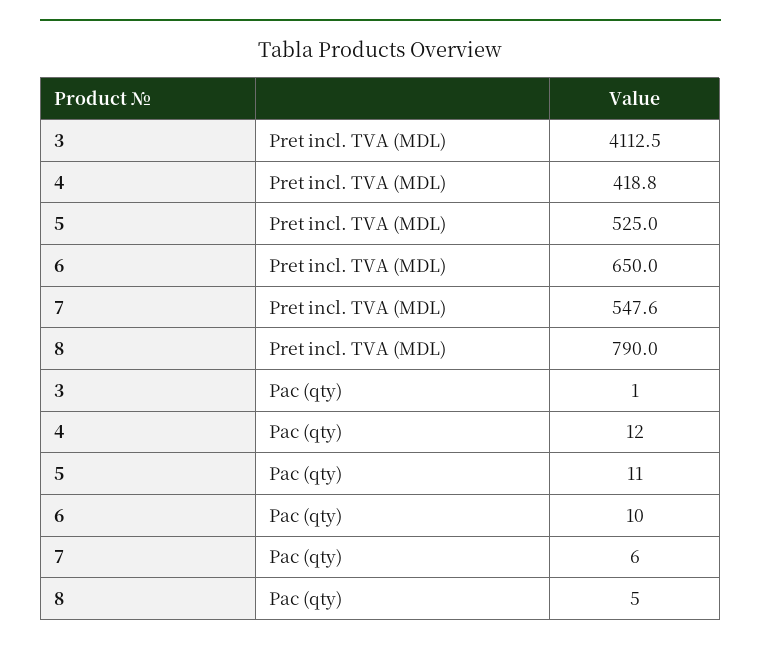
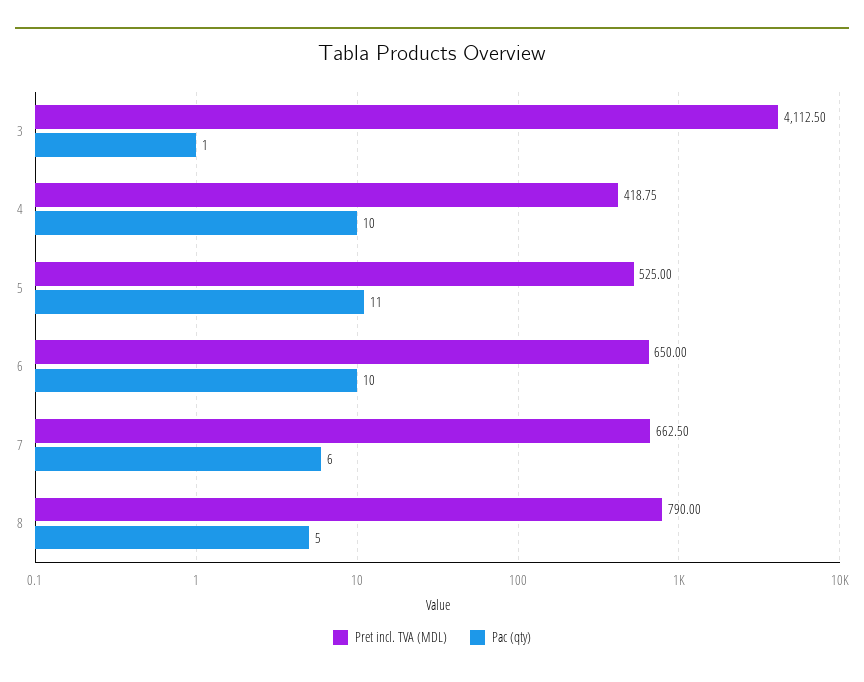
  {
    "Pret incl. TVA (MDL)": {
      "3": 4112.5,
      "4": 418.75,
      "5": 525,
      "6": 650,
-     "7": 547.6,
+     "7": 662.5,
      "8": 790
    },
    "Pac (qty)": {
      "3": 1,
-     "4": 12,
+     "4": 10,
      "5": 11,
      "6": 10,
      "7": 6,
      "8": 5
    }
  }

